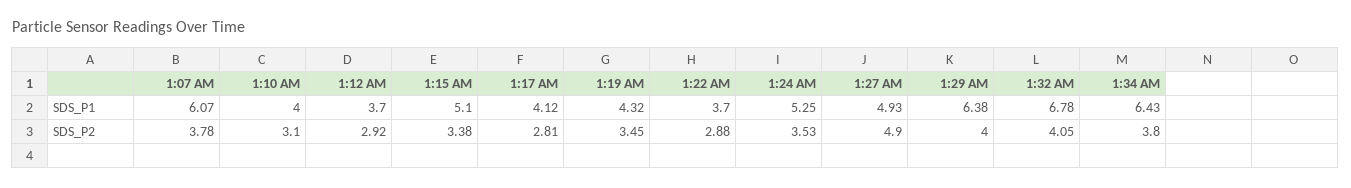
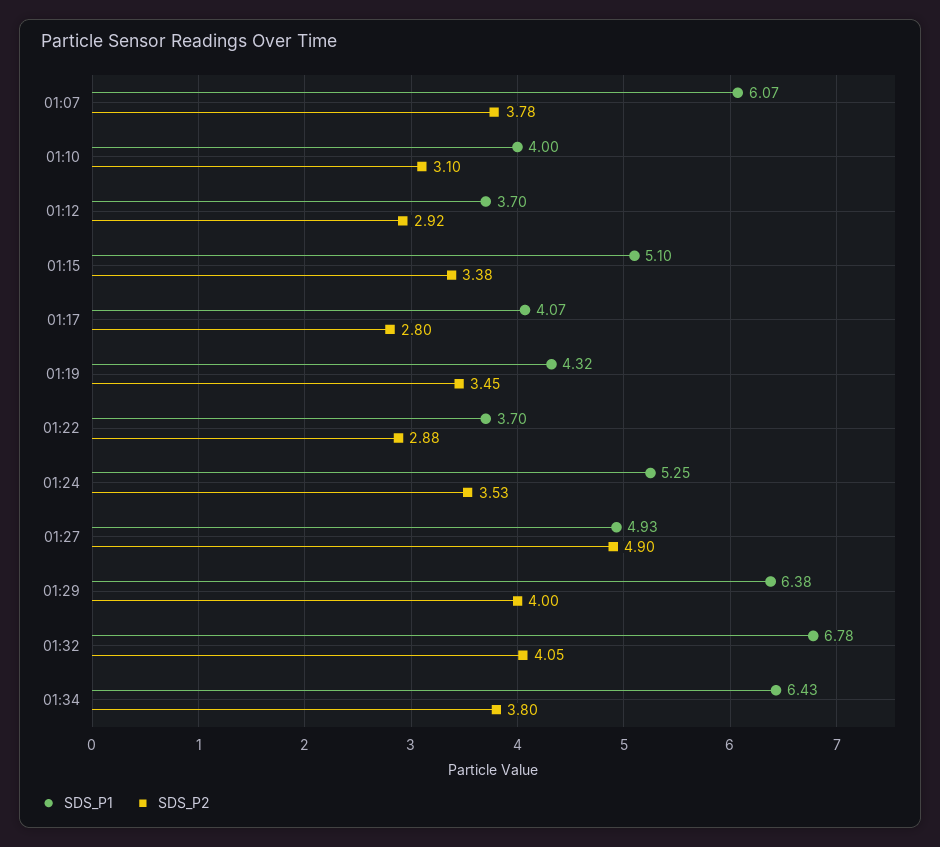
  {
    "SDS_P1": {
      "1:07 AM": 6.07,
      "1:10 AM": 4,
      "1:12 AM": 3.7,
      "1:15 AM": 5.1,
-     "1:17 AM": 4.12,
+     "1:17 AM": 4.07,
      "1:19 AM": 4.32,
      "1:22 AM": 3.7,
      "1:24 AM": 5.25,
      "1:27 AM": 4.93,
      "1:29 AM": 6.38,
      "1:32 AM": 6.78,
      "1:34 AM": 6.43
    },
    "SDS_P2": {
      "1:07 AM": 3.78,
      "1:10 AM": 3.1,
      "1:12 AM": 2.92,
      "1:15 AM": 3.38,
-     "1:17 AM": 2.81,
+     "1:17 AM": 2.8,
      "1:19 AM": 3.45,
      "1:22 AM": 2.88,
      "1:24 AM": 3.53,
      "1:27 AM": 4.9,
      "1:29 AM": 4,
      "1:32 AM": 4.05,
      "1:34 AM": 3.8
    }
  }

